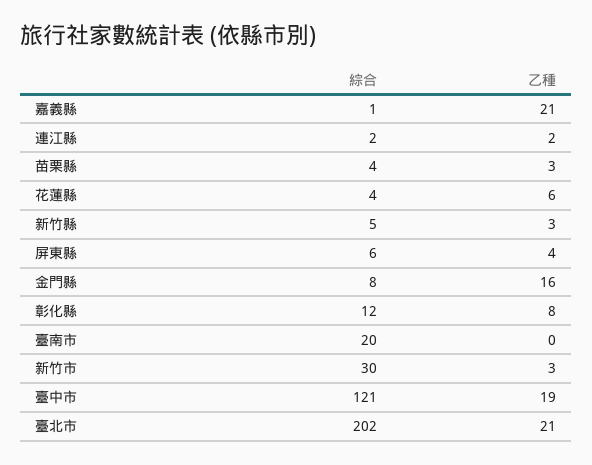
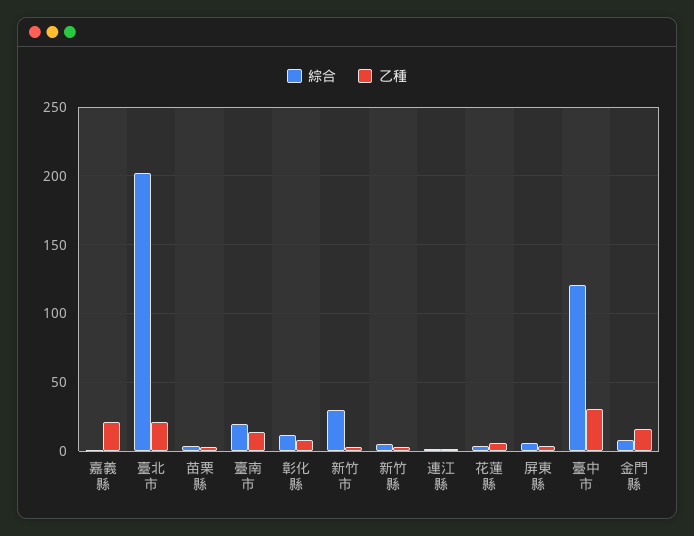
  {
    "綜合": {
      "嘉義縣": 1,
      "連江縣": 2,
      "苗栗縣": 4,
      "花蓮縣": 4,
      "新竹縣": 5,
      "屏東縣": 6,
      "金門縣": 8,
      "彰化縣": 12,
      "臺南市": 20,
      "新竹市": 30,
      "臺中市": 121,
      "臺北市": 202
    },
    "乙種": {
      "嘉義縣": 21,
      "連江縣": 2,
      "苗栗縣": 3,
      "花蓮縣": 6,
      "新竹縣": 3,
      "屏東縣": 4,
      "金門縣": 16,
      "彰化縣": 8,
-     "臺南市": 0,
+     "臺南市": 15,
      "新竹市": 3,
-     "臺中市": 19,
+     "臺中市": 30,
      "臺北市": 21
    }
  }

